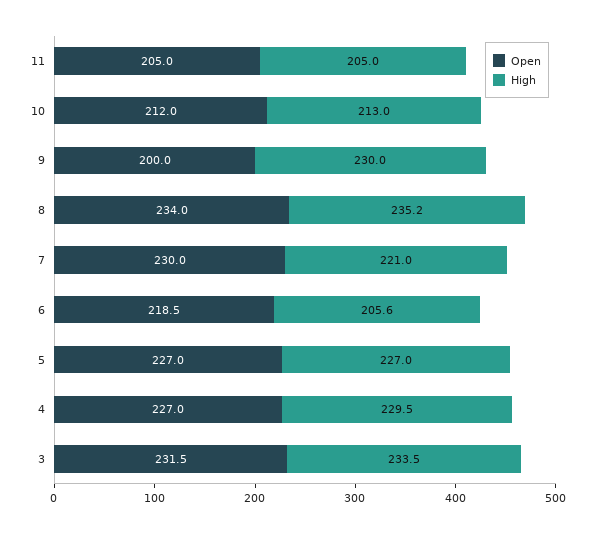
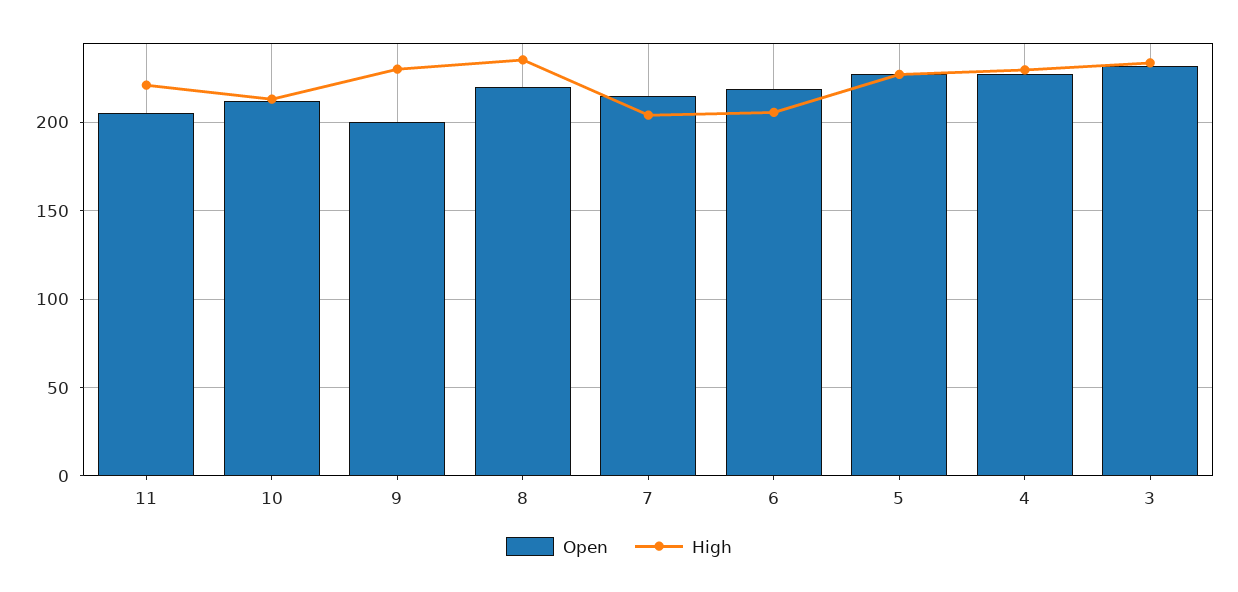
  {
    "Open": {
      "11": 205,
      "10": 212,
      "9": 200,
-     "8": 234,
+     "8": 220,
-     "7": 230,
+     "7": 215,
      "6": 218.5,
      "5": 227,
      "4": 227,
      "3": 231.5
    },
    "High": {
-     "11": 205,
+     "11": 220,
      "10": 213,
      "9": 230,
      "8": 235.2,
-     "7": 221,
+     "7": 205,
      "6": 205.6,
      "5": 227,
      "4": 229.5,
      "3": 233.5
    }
  }

